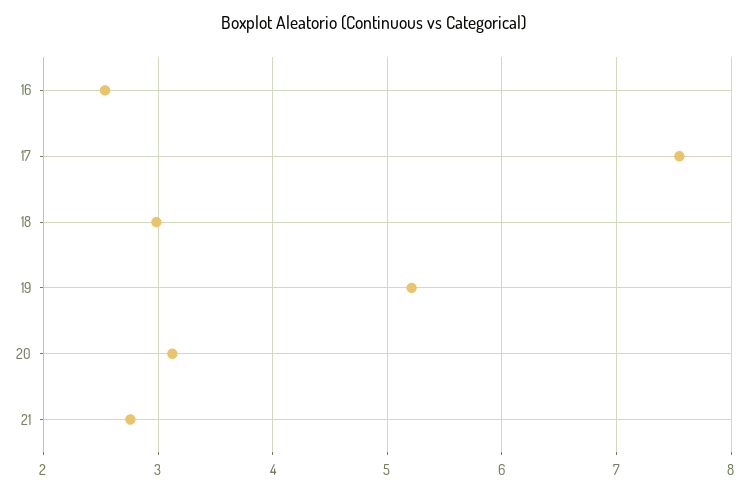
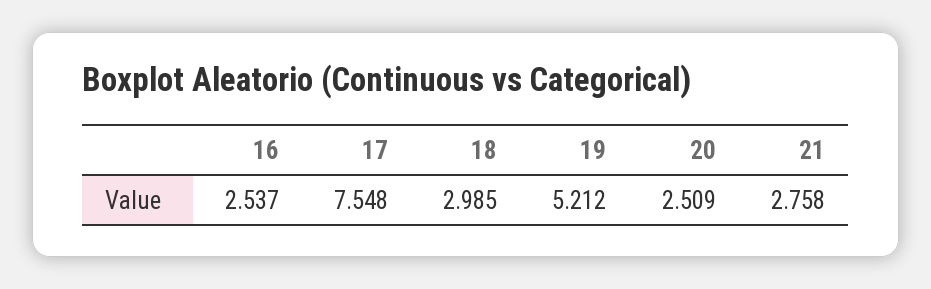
  {
    "16": 2.537,
    "17": 7.548,
    "18": 2.985,
    "19": 5.212,
-   "20": 3.1,
+   "20": 2.509,
    "21": 2.758
  }

